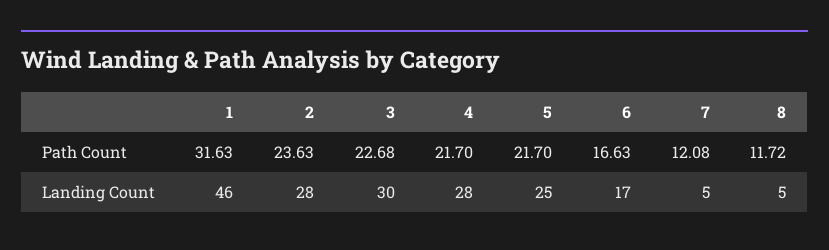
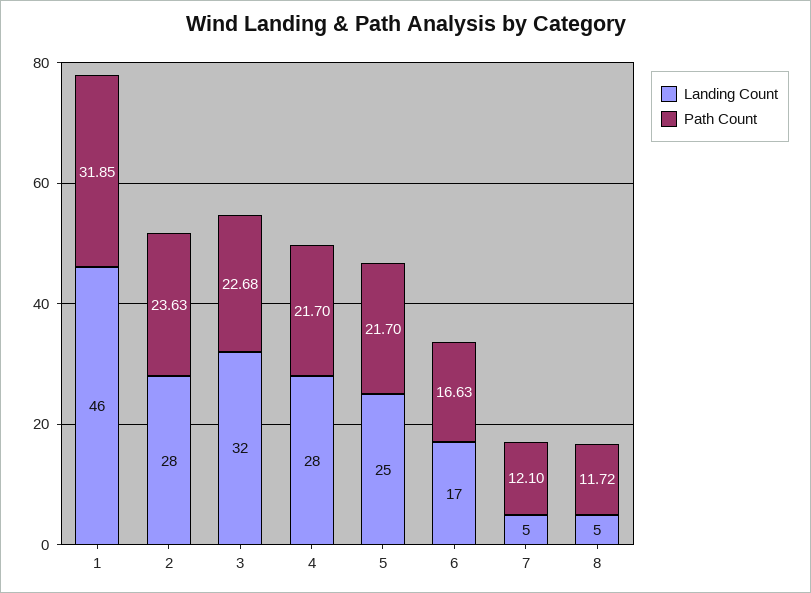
  {
    "Path Count": {
-     "1": 31.63,
+     "1": 31.85,
      "2": 23.63,
      "3": 22.68,
      "4": 21.7,
      "5": 21.7,
      "6": 16.63,
-     "7": 12.08,
+     "7": 12.1,
      "8": 11.72
    },
    "Landing Count": {
      "1": 46,
      "2": 28,
-     "3": 30,
+     "3": 32,
      "4": 28,
      "5": 25,
      "6": 17,
      "7": 5,
      "8": 5
    }
  }

